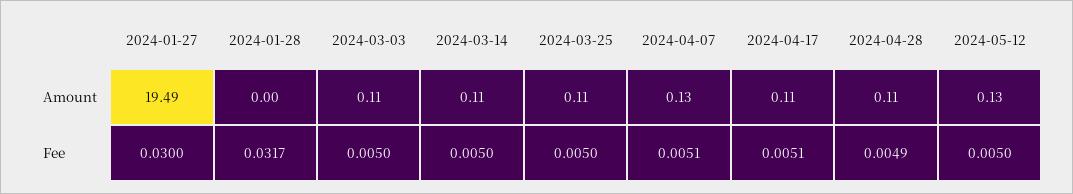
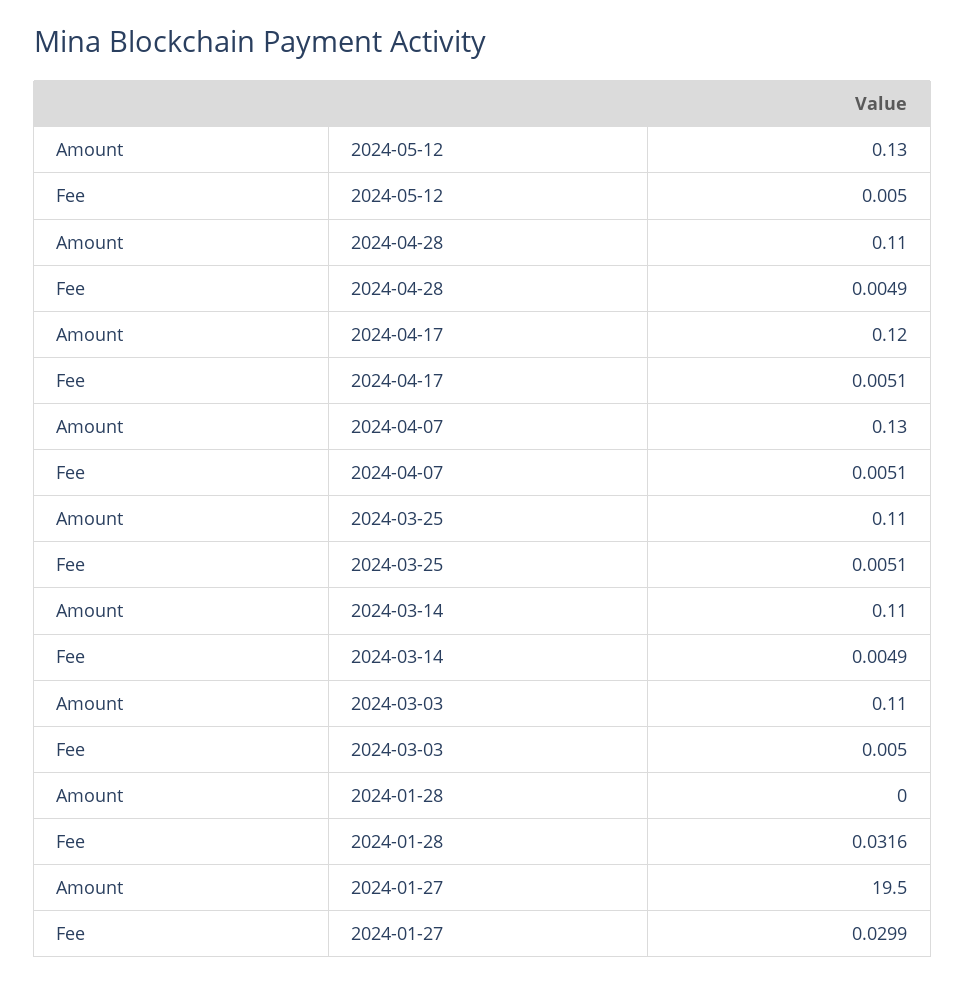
  {
    "2024-01-27": {
-     "Amount": 19.49,
+     "Amount": 19.5,
-     "Fee": 0.03
+     "Fee": 0.0299
    },
    "2024-01-28": {
      "Amount": 0,
-     "Fee": 0.0317
+     "Fee": 0.0316
    },
    "2024-03-03": {
      "Amount": 0.11,
      "Fee": 0.005
    },
    "2024-03-14": {
      "Amount": 0.11,
-     "Fee": 0.005
+     "Fee": 0.0049
    },
    "2024-03-25": {
      "Amount": 0.11,
-     "Fee": 0.005
+     "Fee": 0.0051
    },
    "2024-04-07": {
      "Amount": 0.13,
      "Fee": 0.0051
    },
    "2024-04-17": {
-     "Amount": 0.11,
+     "Amount": 0.12,
      "Fee": 0.0051
    },
    "2024-04-28": {
      "Amount": 0.11,
      "Fee": 0.0049
    },
    "2024-05-12": {
      "Amount": 0.13,
      "Fee": 0.005
    }
  }

